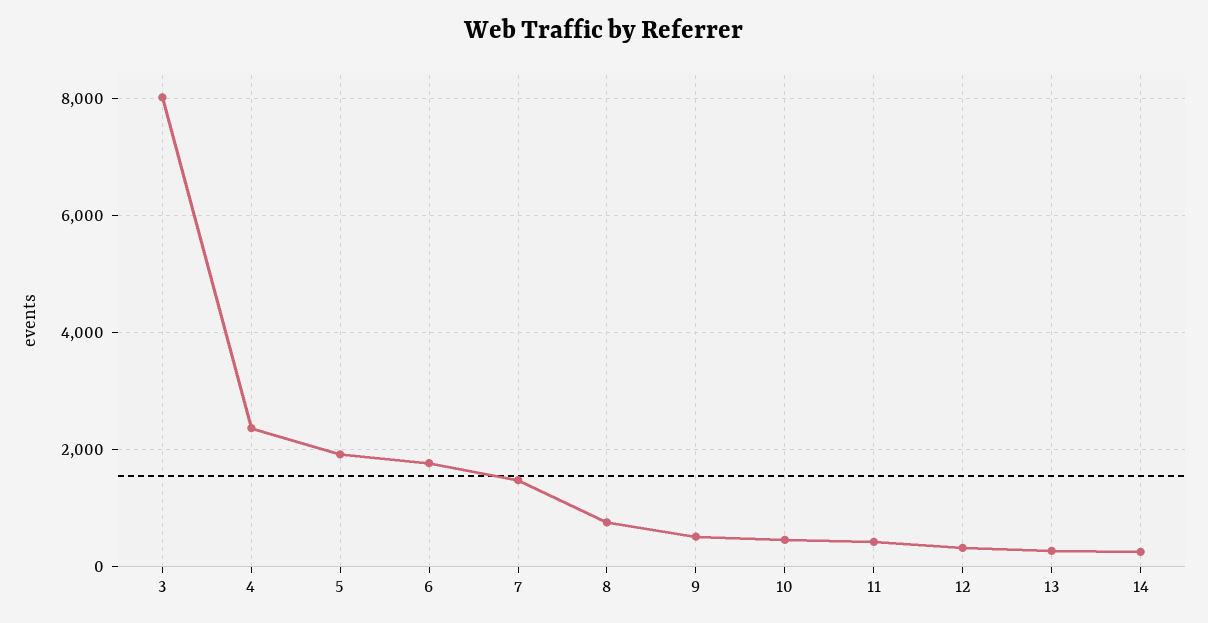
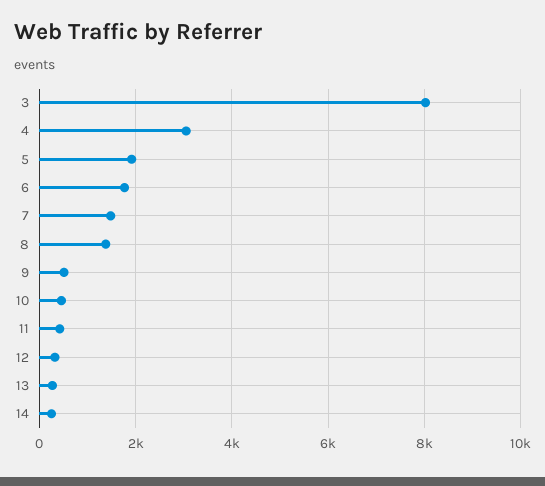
  {
    "3": 8000,
-   "4": 2400,
+   "4": 3000,
    "5": 2000,
    "6": 1800,
    "7": 1400,
-   "8": 800,
+   "8": 1400,
    "9": 600,
    "10": 400,
    "11": 400,
    "12": 400,
    "13": 200,
    "14": 200
  }

